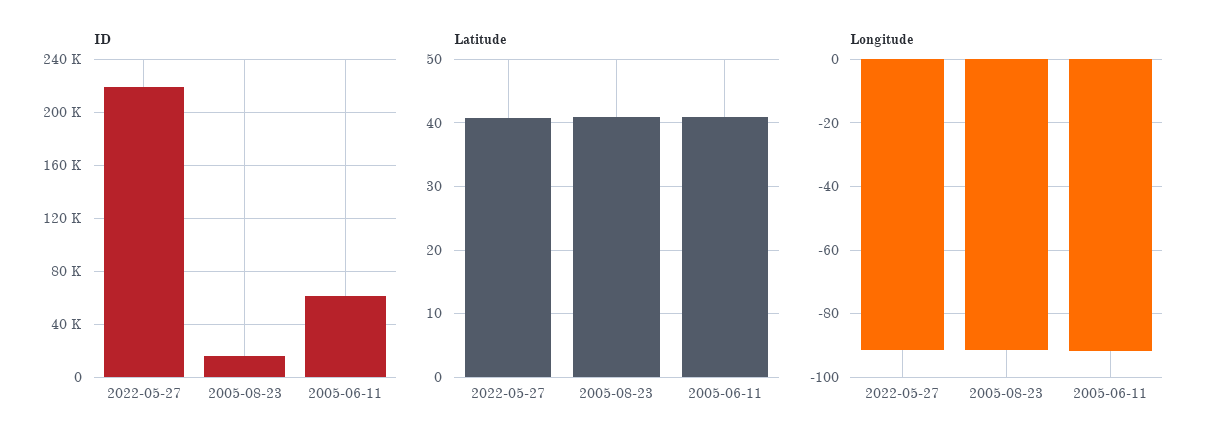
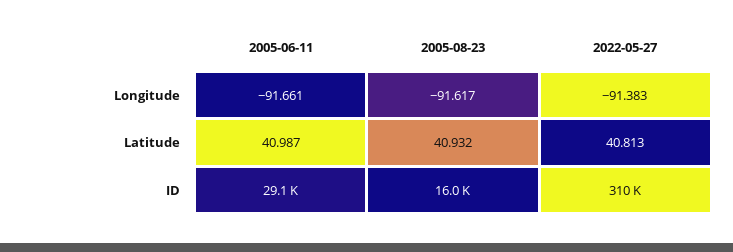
  {
    "ID": {
-     "2022-05-27": 220000,
+     "2022-05-27": 310000,
      "2005-08-23": 16000,
-     "2005-06-11": 60000
+     "2005-06-11": 29100
    },
    "Latitude": {
      "2022-05-27": 40.813,
      "2005-08-23": 40.932,
      "2005-06-11": 40.987
    },
    "Longitude": {
      "2022-05-27": -91.383,
      "2005-08-23": -91.617,
      "2005-06-11": -91.661
    }
  }

